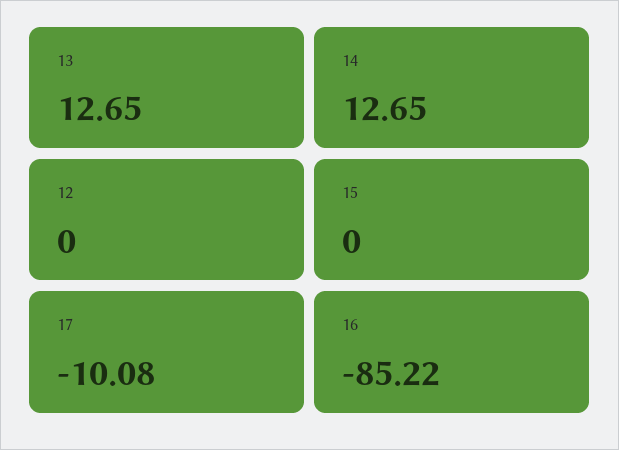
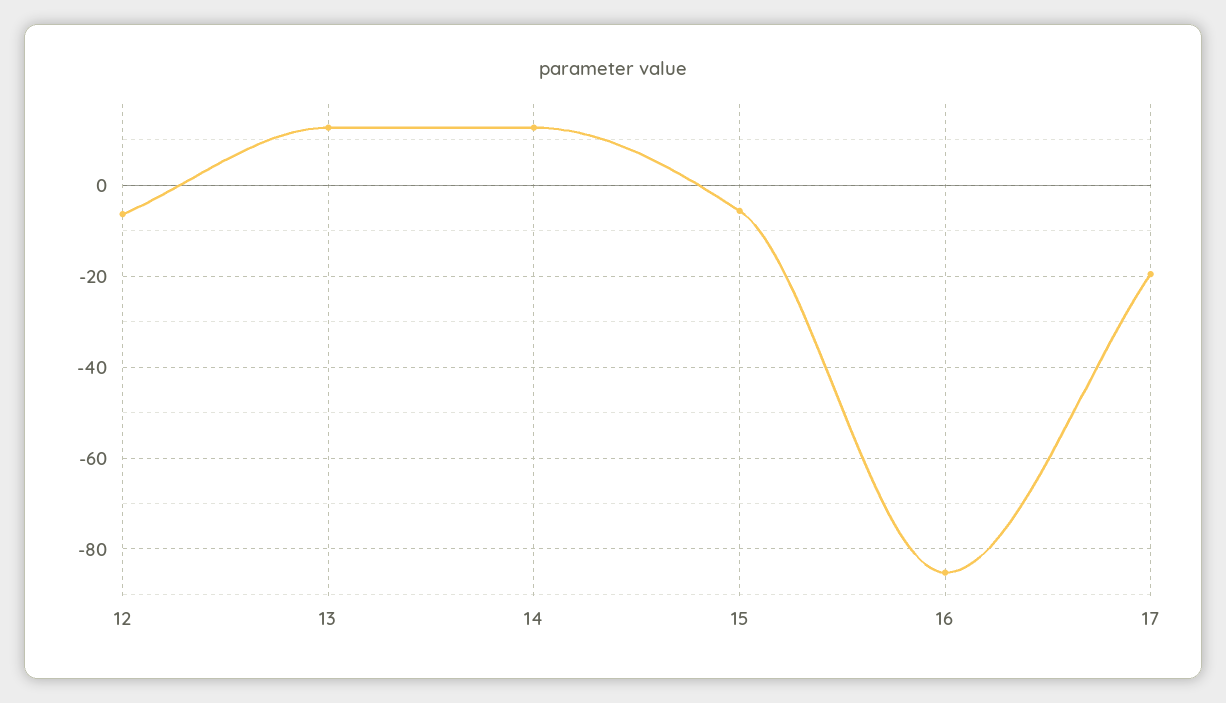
  {
    "13": 12.65,
    "14": 12.65,
-   "12": 0,
+   "12": -6,
-   "15": 0,
+   "15": -6,
-   "17": -10.08,
+   "17": -20,
    "16": -85.22
  }

